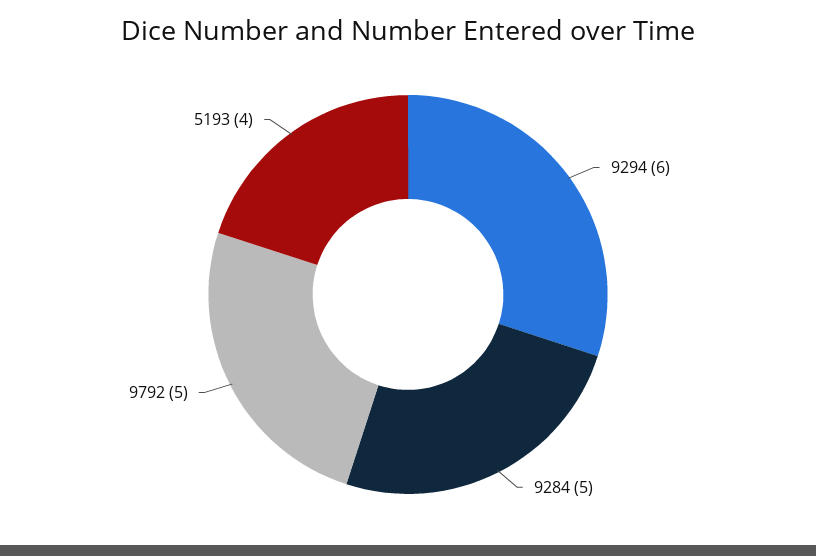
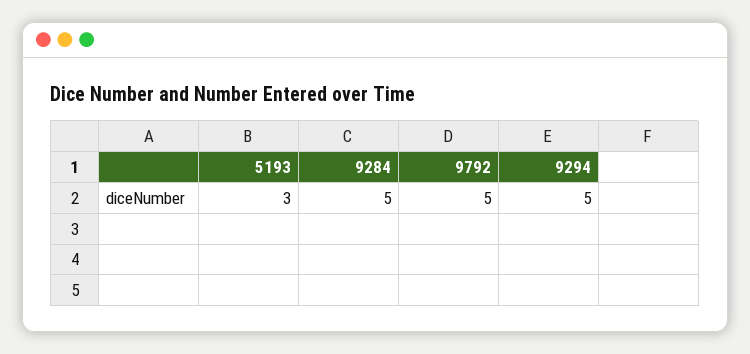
  {
-   "9294": 6,
+   "9294": 5,
    "9284": 5,
    "9792": 5,
-   "5193": 4
+   "5193": 3
  }

